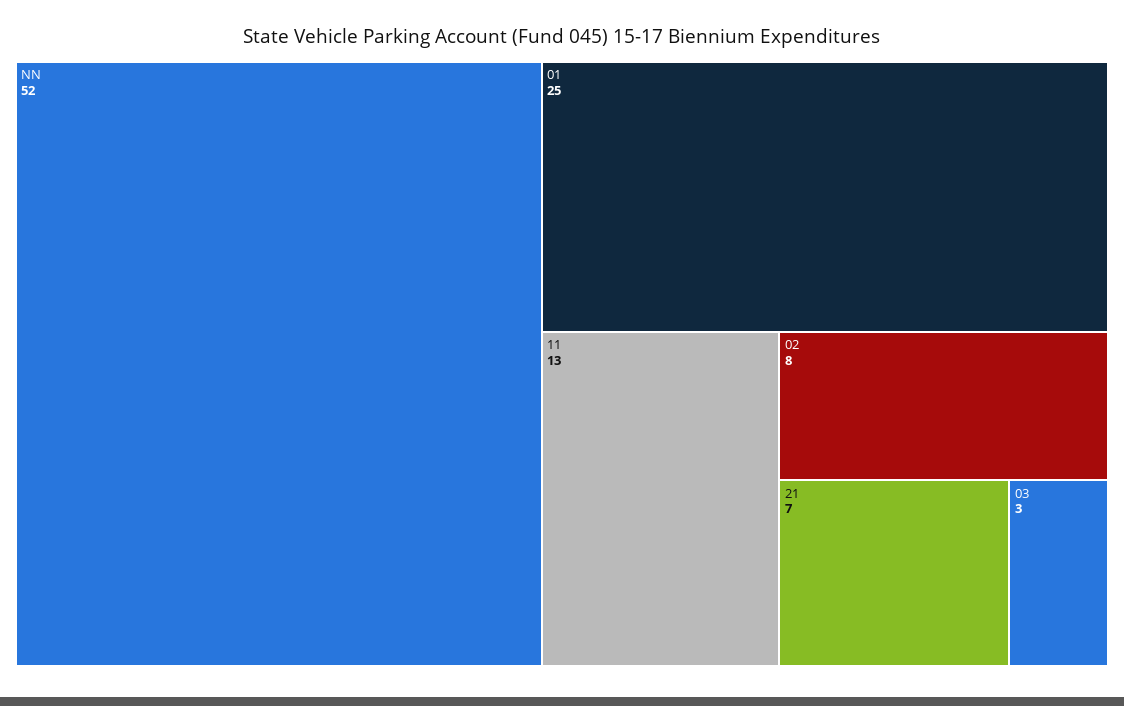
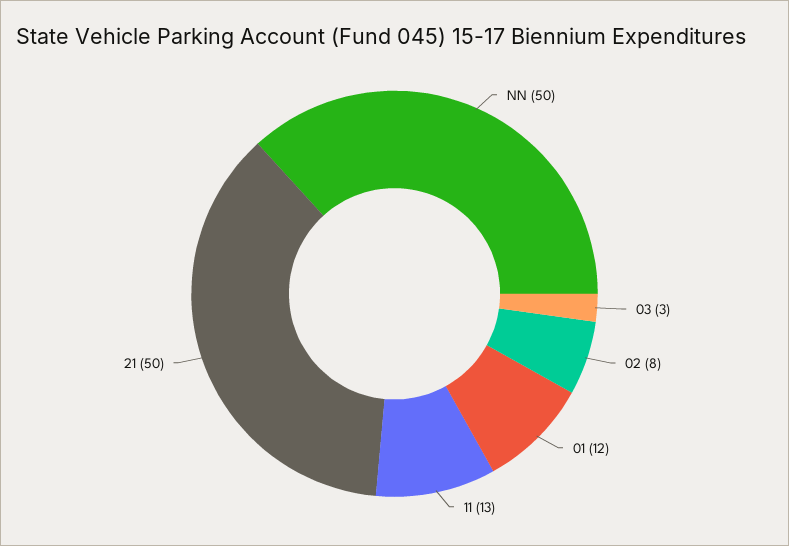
  {
-   "NN": 52,
+   "NN": 50,
-   "01": 25,
+   "01": 12,
    "11": 13,
    "02": 8,
-   "21": 7,
+   "21": 50,
    "03": 3
  }

